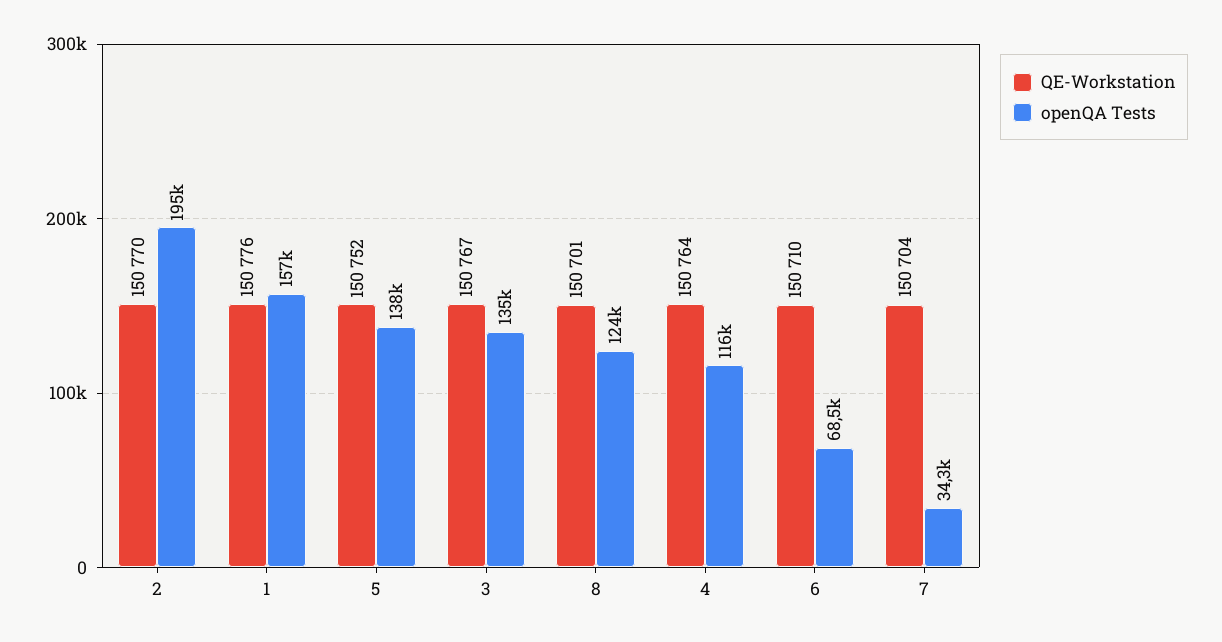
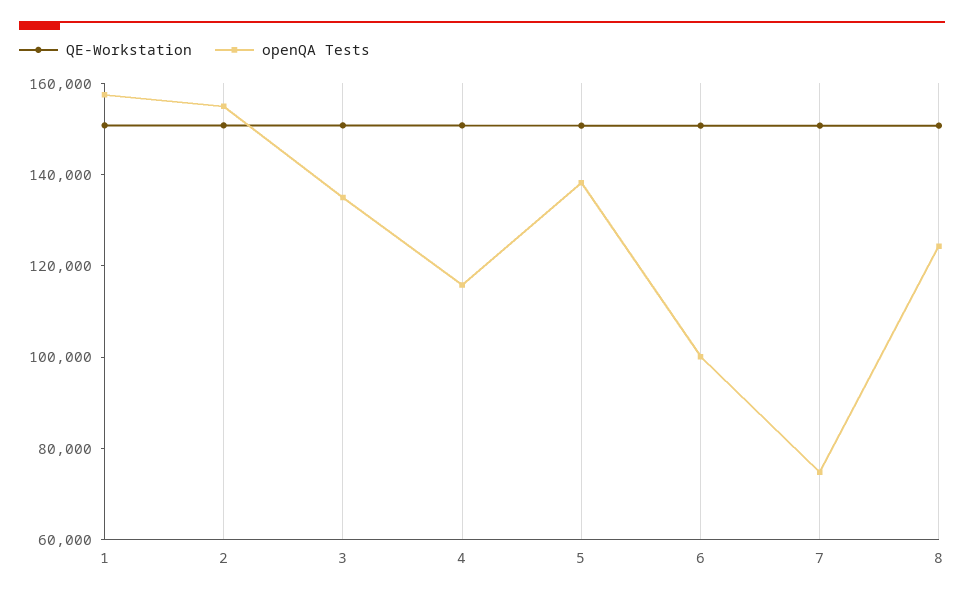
  {
    "QE-Workstation": {
      "2": 150770,
      "1": 150776,
      "5": 150752,
      "3": 150767,
      "8": 150701,
      "4": 150764,
      "6": 150710,
      "7": 150704
    },
    "openQA Tests": {
-     "2": 195000,
+     "2": 155000,
      "1": 157000,
      "5": 138000,
      "3": 135000,
      "8": 124000,
      "4": 116000,
-     "6": 68500,
+     "6": 100000,
-     "7": 34300
+     "7": 75000
    }
  }

